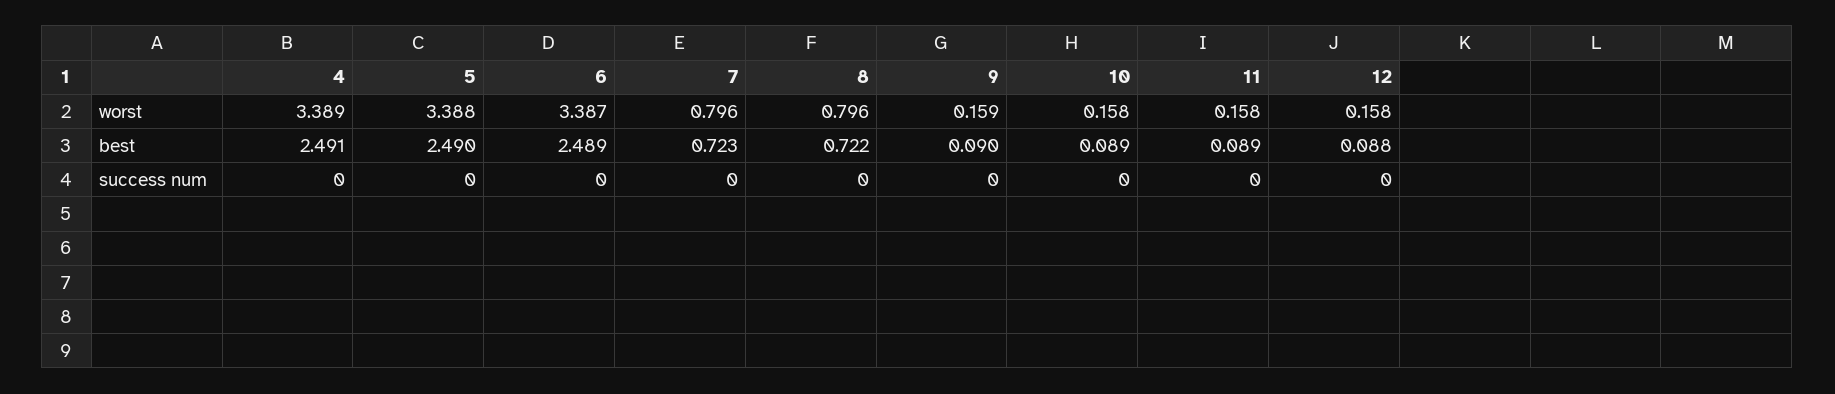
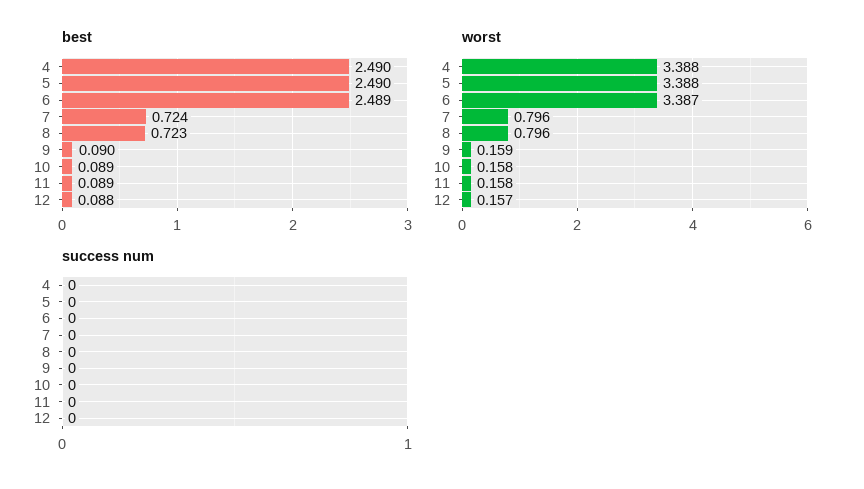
  {
    "worst": {
-     "4": 3.389,
+     "4": 3.388,
      "5": 3.388,
      "6": 3.387,
      "7": 0.796,
      "8": 0.796,
      "9": 0.159,
      "10": 0.158,
      "11": 0.158,
-     "12": 0.158
+     "12": 0.157
    },
    "best": {
-     "4": 2.491,
+     "4": 2.49,
      "5": 2.49,
      "6": 2.489,
-     "7": 0.723,
+     "7": 0.724,
-     "8": 0.722,
+     "8": 0.723,
      "9": 0.09,
      "10": 0.089,
      "11": 0.089,
      "12": 0.088
    },
    "success num": {
      "4": 0,
      "5": 0,
      "6": 0,
      "7": 0,
      "8": 0,
      "9": 0,
      "10": 0,
      "11": 0,
      "12": 0
    }
  }

